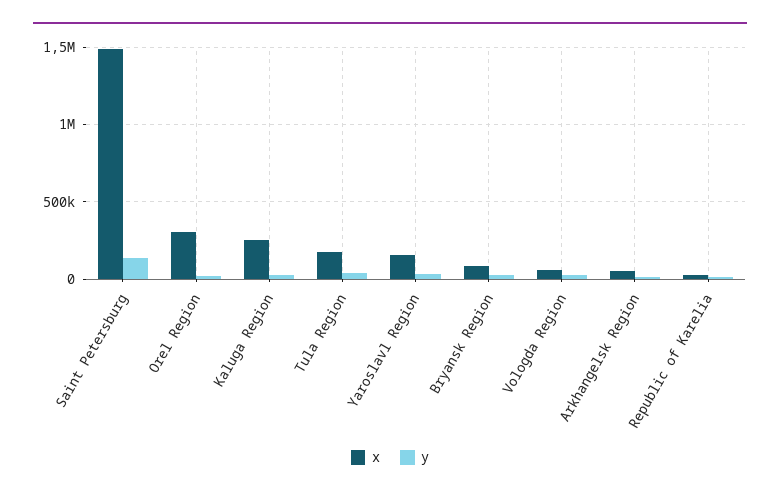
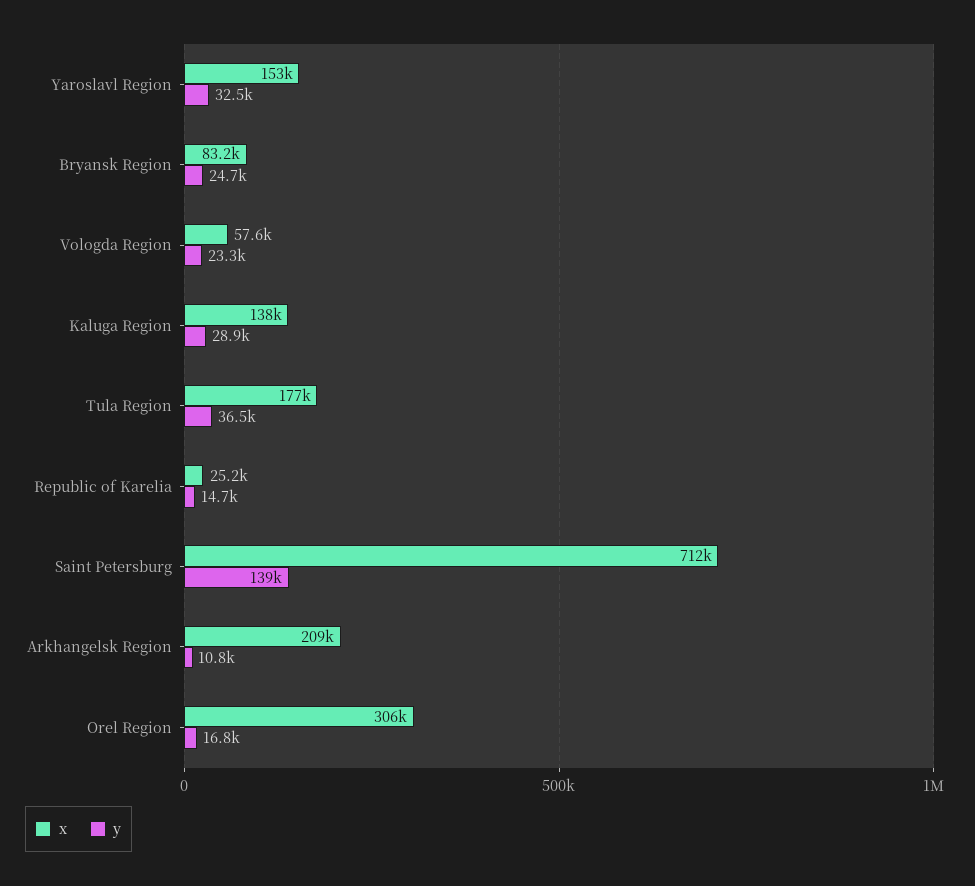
  {
    "x": {
-     "Saint Petersburg": 1500000,
+     "Saint Petersburg": 712000,
      "Orel Region": 306000,
-     "Kaluga Region": 250000,
+     "Kaluga Region": 138000,
      "Tula Region": 177000,
      "Yaroslavl Region": 153000,
      "Bryansk Region": 83200,
      "Vologda Region": 57600,
-     "Arkhangelsk Region": 50000,
+     "Arkhangelsk Region": 209000,
      "Republic of Karelia": 25200
    },
    "y": {
      "Saint Petersburg": 139000,
      "Orel Region": 16800,
      "Kaluga Region": 28900,
      "Tula Region": 36500,
      "Yaroslavl Region": 32500,
      "Bryansk Region": 24700,
      "Vologda Region": 23300,
      "Arkhangelsk Region": 10800,
      "Republic of Karelia": 14700
    }
  }

